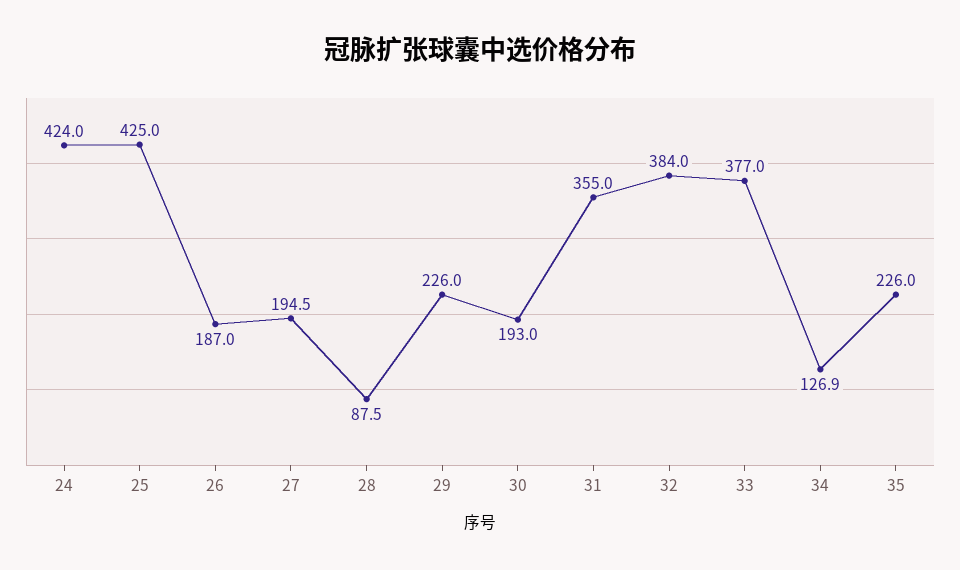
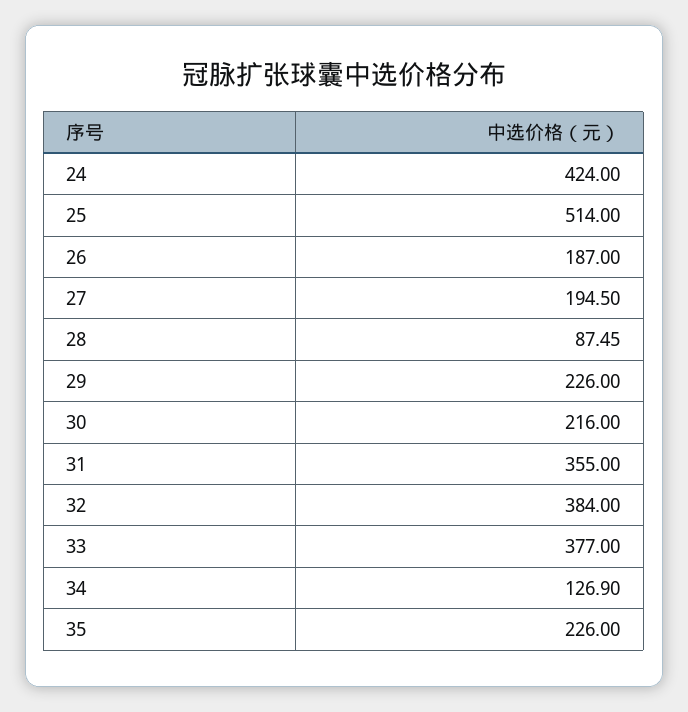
  {
    "24": 424,
-   "25": 425,
+   "25": 514,
    "26": 187,
    "27": 194.5,
    "28": 87.45,
    "29": 226,
-   "30": 193,
+   "30": 216,
    "31": 355,
    "32": 384,
    "33": 377,
    "34": 126.9,
    "35": 226
  }

